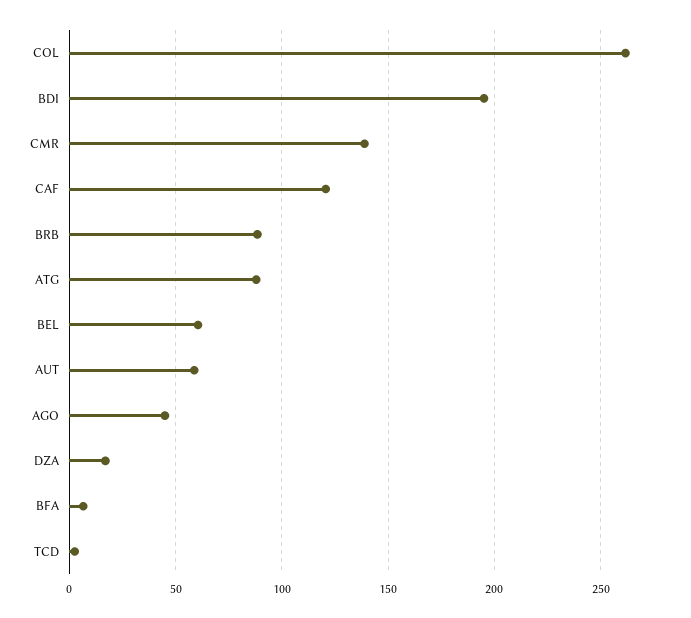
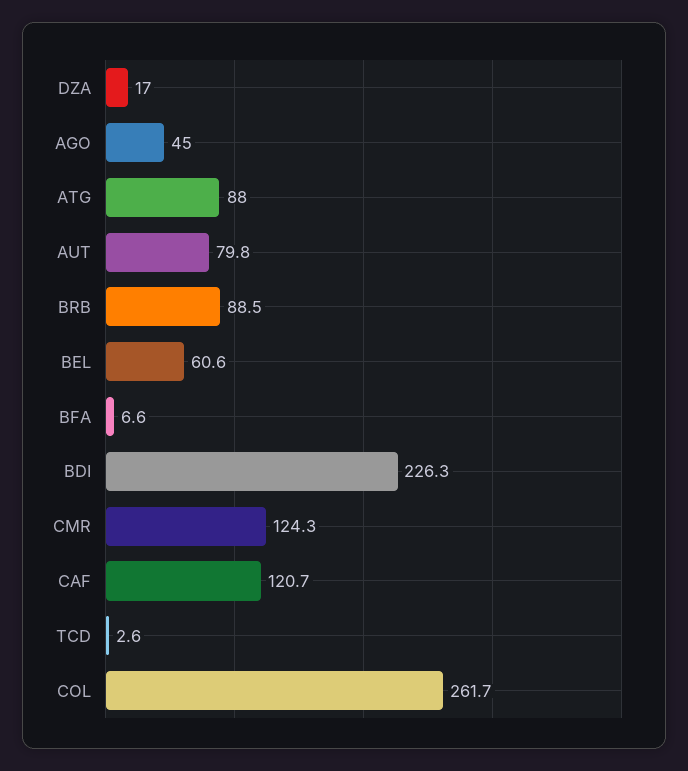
  {
    "COL": 261.7,
-   "BDI": 195,
+   "BDI": 226.3,
-   "CMR": 140,
+   "CMR": 124.3,
    "CAF": 120.7,
    "BRB": 88.5,
    "ATG": 88,
    "BEL": 60.6,
-   "AUT": 60,
+   "AUT": 79.8,
    "AGO": 45,
    "DZA": 17,
    "BFA": 6.6,
    "TCD": 2.6
  }

